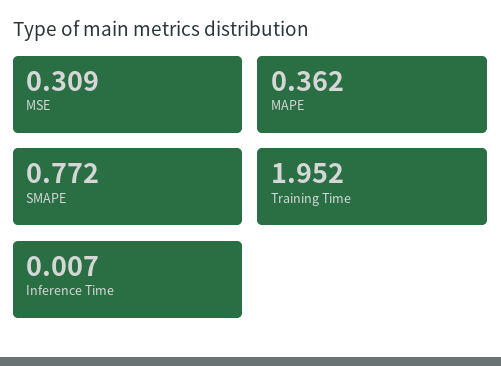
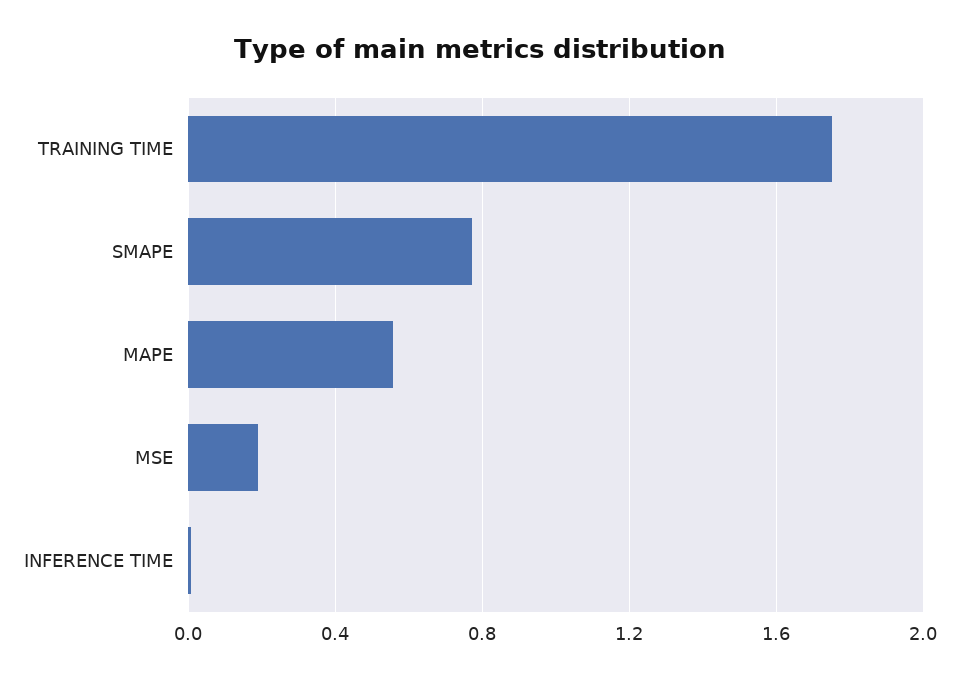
  {
-   "MSE": 0.309,
+   "MSE": 0.2,
-   "MAPE": 0.362,
+   "MAPE": 0.55,
    "SMAPE": 0.772,
-   "Training Time": 1.952,
+   "Training Time": 1.75,
    "Inference Time": 0.007
  }

